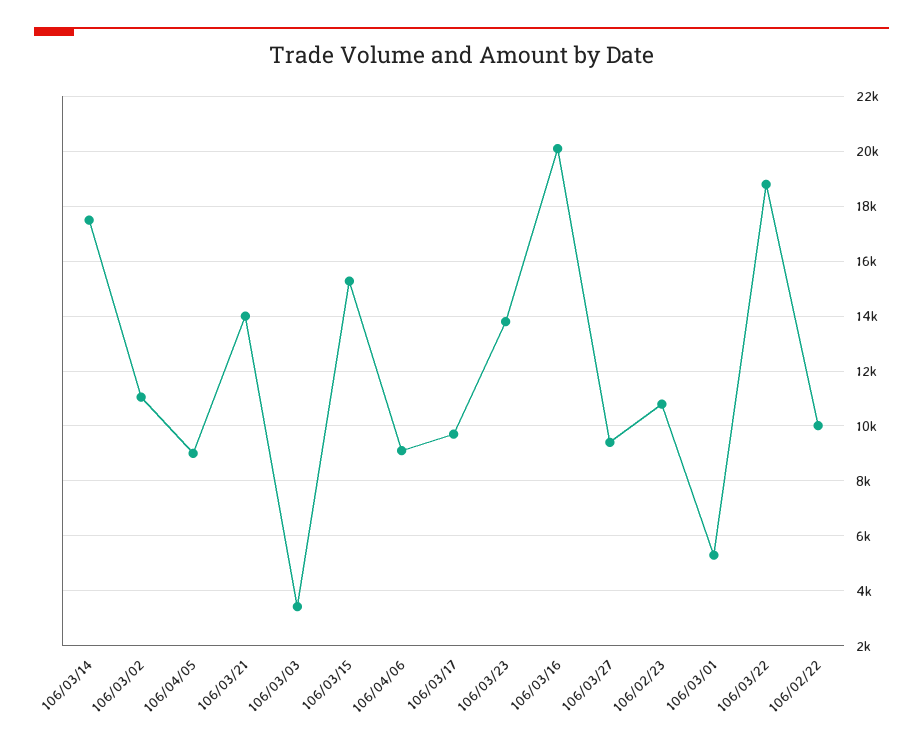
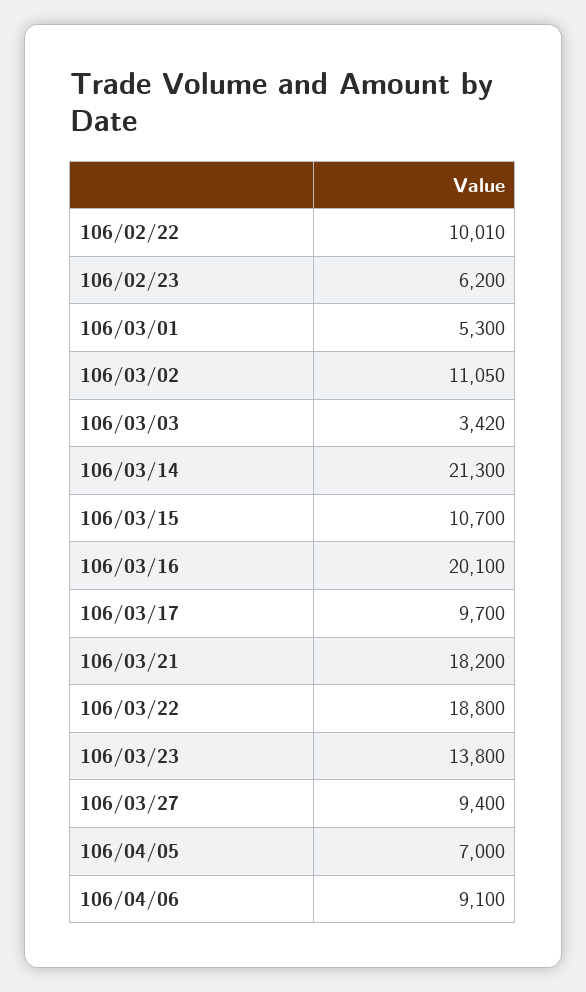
  {
-   "106/03/14": 17500,
+   "106/03/14": 21300,
    "106/03/02": 11050,
-   "106/04/05": 9000,
+   "106/04/05": 7000,
-   "106/03/21": 14000,
+   "106/03/21": 18200,
    "106/03/03": 3420,
-   "106/03/15": 15250,
+   "106/03/15": 10700,
    "106/04/06": 9100,
    "106/03/17": 9700,
    "106/03/23": 13800,
    "106/03/16": 20100,
    "106/03/27": 9400,
-   "106/02/23": 10750,
+   "106/02/23": 6200,
    "106/03/01": 5300,
    "106/03/22": 18800,
    "106/02/22": 10010
  }

